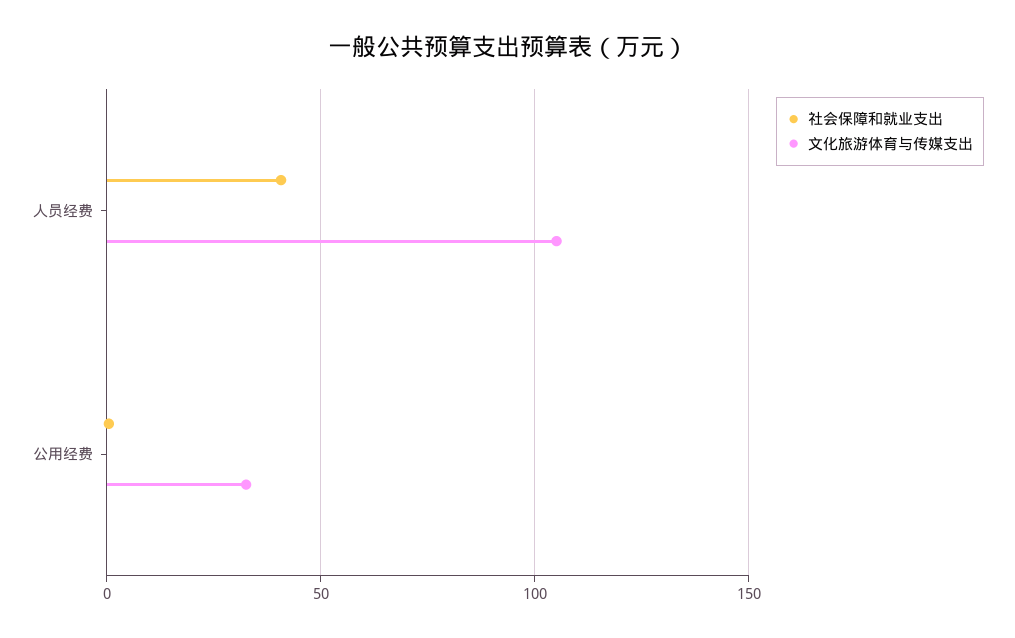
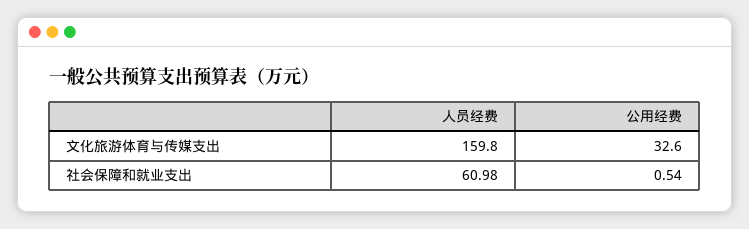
  {
    "社会保障和就业支出": {
-     "人员经费": 40,
+     "人员经费": 60.98,
      "公用经费": 0.54
    },
    "文化旅游体育与传媒支出": {
-     "人员经费": 105,
+     "人员经费": 159.8,
      "公用经费": 32.6
    }
  }

